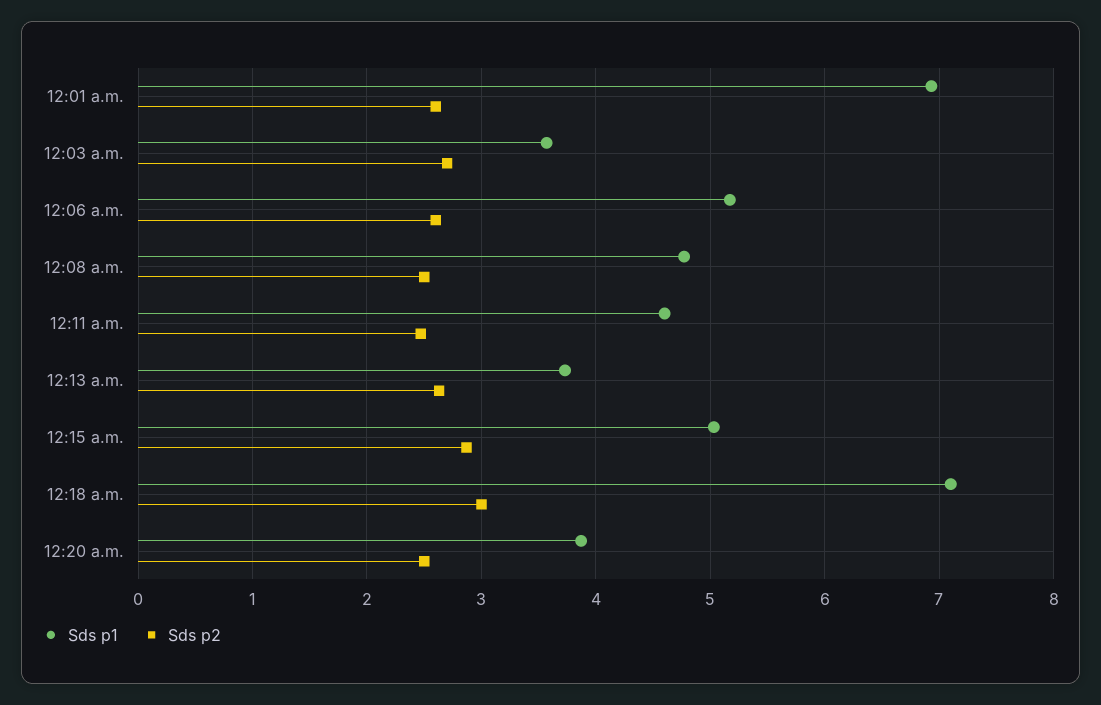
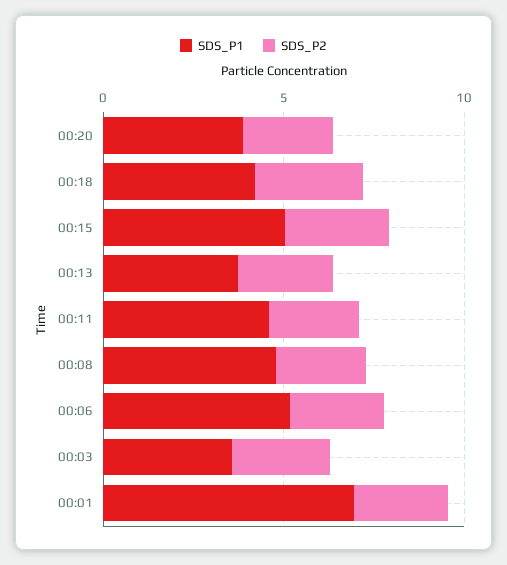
  {
    "Sds p1": {
      "12:01 a.m.": 6.9,
      "12:03 a.m.": 3.6,
      "12:06 a.m.": 5.2,
      "12:08 a.m.": 4.8,
      "12:11 a.m.": 4.6,
      "12:13 a.m.": 3.7,
      "12:15 a.m.": 5,
-     "12:18 a.m.": 7.1,
+     "12:18 a.m.": 4,
      "12:20 a.m.": 3.9
    },
    "Sds p2": {
      "12:01 a.m.": 2.6,
      "12:03 a.m.": 2.7,
      "12:06 a.m.": 2.6,
      "12:08 a.m.": 2.5,
      "12:11 a.m.": 2.5,
      "12:13 a.m.": 2.6,
      "12:15 a.m.": 2.9,
      "12:18 a.m.": 3,
      "12:20 a.m.": 2.5
    }
  }

